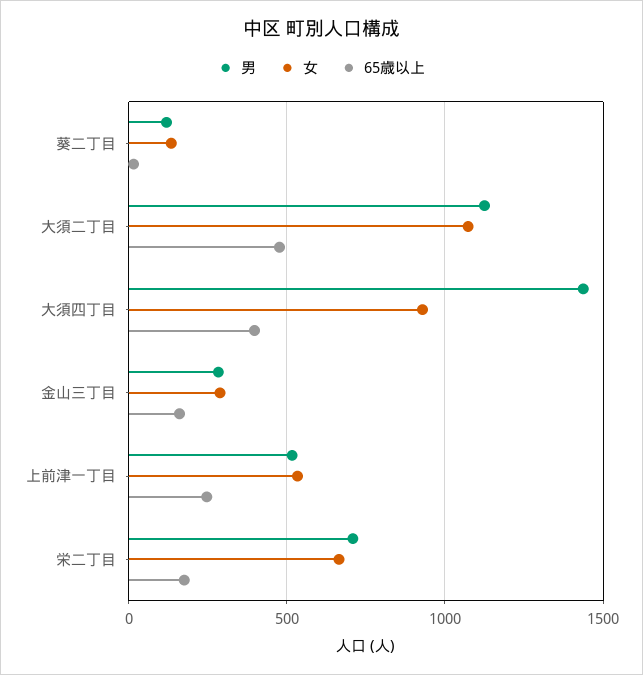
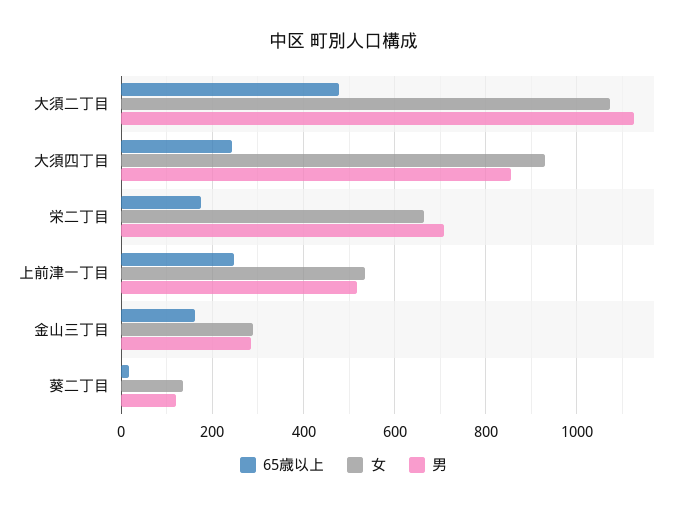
  {
    "男": {
      "葵二丁目": 120,
      "大須二丁目": 1120,
-     "大須四丁目": 1450,
+     "大須四丁目": 860,
      "金山三丁目": 280,
      "上前津一丁目": 520,
      "栄二丁目": 700
    },
    "女": {
      "葵二丁目": 140,
      "大須二丁目": 1080,
      "大須四丁目": 920,
      "金山三丁目": 280,
      "上前津一丁目": 540,
      "栄二丁目": 660
    },
    "65歳以上": {
      "葵二丁目": 20,
      "大須二丁目": 480,
-     "大須四丁目": 400,
+     "大須四丁目": 240,
      "金山三丁目": 160,
      "上前津一丁目": 240,
      "栄二丁目": 180
    }
  }

